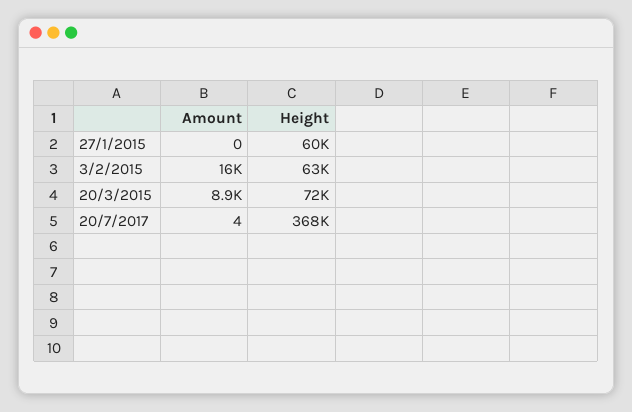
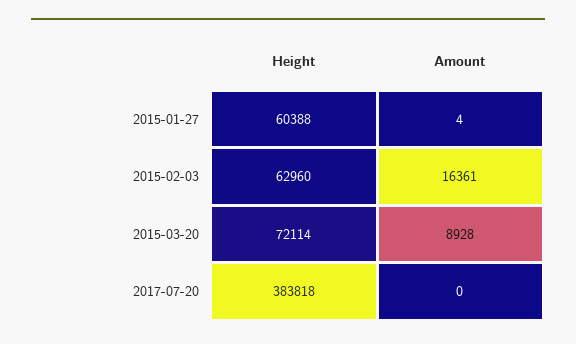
  {
    "Amount": {
-     "27/1/2015": 0,
+     "27/1/2015": 4,
      "3/2/2015": 16361,
      "20/3/2015": 8928,
-     "20/7/2017": 4
+     "20/7/2017": 0
    },
    "Height": {
      "27/1/2015": 60388,
      "3/2/2015": 62960,
      "20/3/2015": 72114,
-     "20/7/2017": 368000
+     "20/7/2017": 383818
    }
  }

